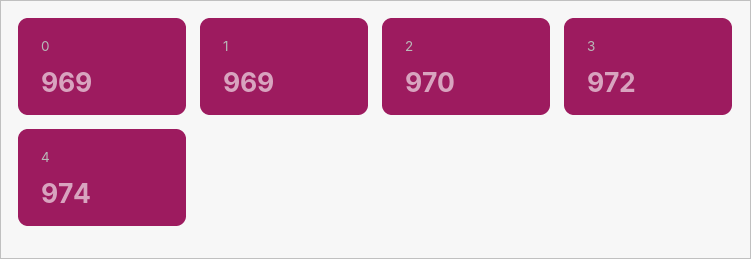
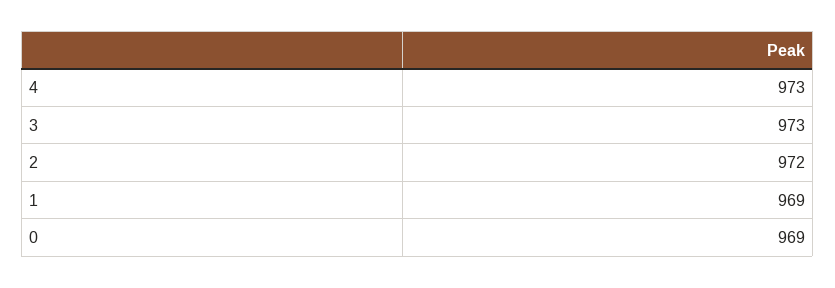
  {
    "0": 969,
    "1": 969,
-   "2": 970,
+   "2": 972,
-   "3": 972,
+   "3": 973,
-   "4": 974
+   "4": 973
  }

